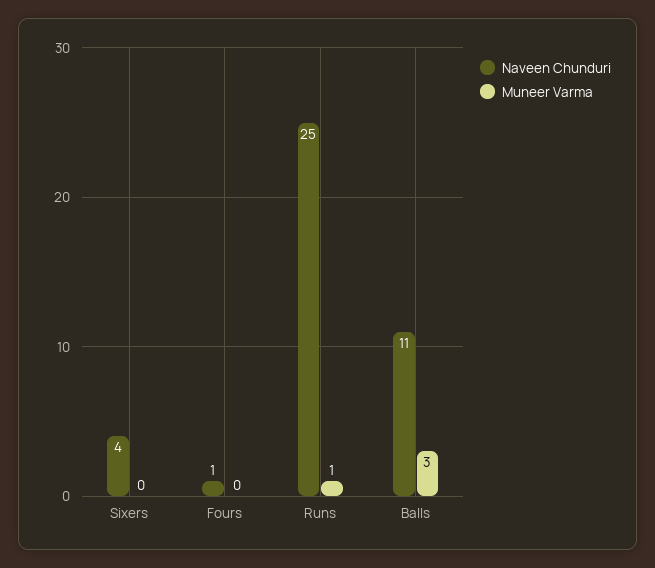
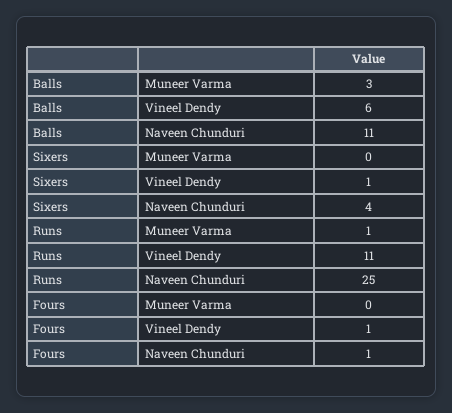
  {
    "Naveen Chunduri": {
      "Sixers": 4,
      "Fours": 1,
      "Runs": 25,
      "Balls": 11
    },
    "Muneer Varma": {
      "Sixers": 0,
      "Fours": 0,
      "Runs": 1,
      "Balls": 3
-   }
+   },
+   "Vineel Dendy": {
+     "Balls": 6,
+     "Sixers": 1,
+     "Runs": 11,
+     "Fours": 1
+   }
  }

